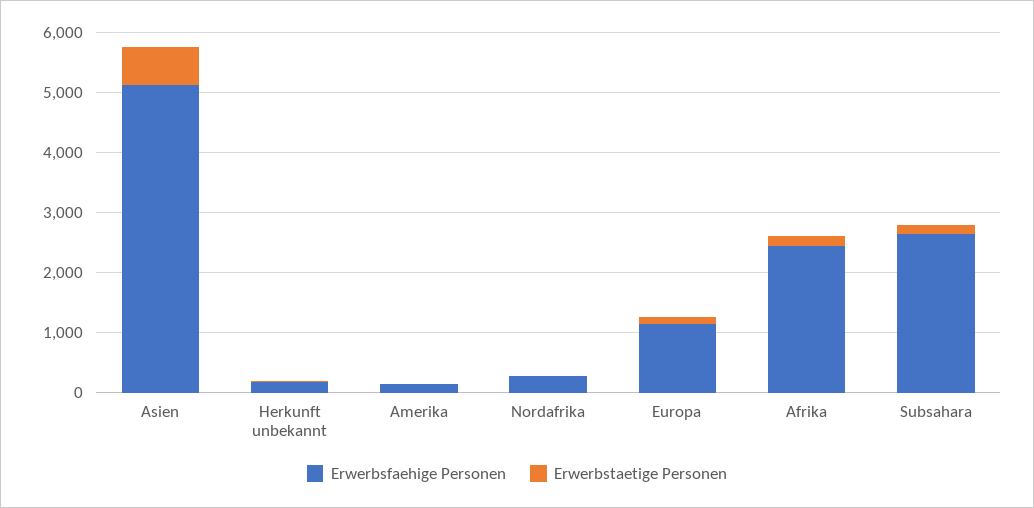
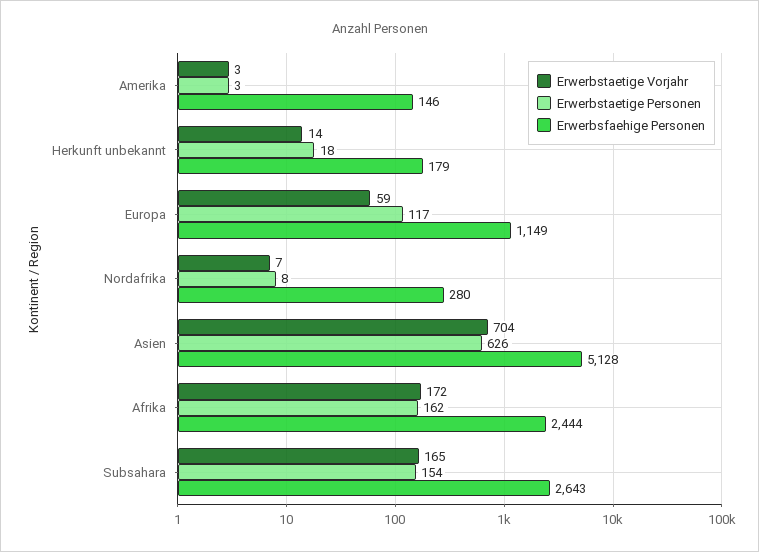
  {
    "Erwerbsfaehige Personen": {
      "Asien": 5128,
      "Herkunft unbekannt": 179,
      "Amerika": 146,
      "Nordafrika": 280,
      "Europa": 1149,
      "Afrika": 2444,
      "Subsahara": 2643
    },
    "Erwerbstaetige Personen": {
      "Asien": 626,
      "Herkunft unbekannt": 18,
      "Amerika": 3,
      "Nordafrika": 8,
      "Europa": 117,
      "Afrika": 162,
      "Subsahara": 154
-   }
+   },
+   "Erwerbstaetige Vorjahr": {
+     "Amerika": 3,
+     "Herkunft unbekannt": 14,
+     "Europa": 59,
+     "Nordafrika": 7,
+     "Asien": 704,
+     "Afrika": 172,
+     "Subsahara": 165
+   }
  }

